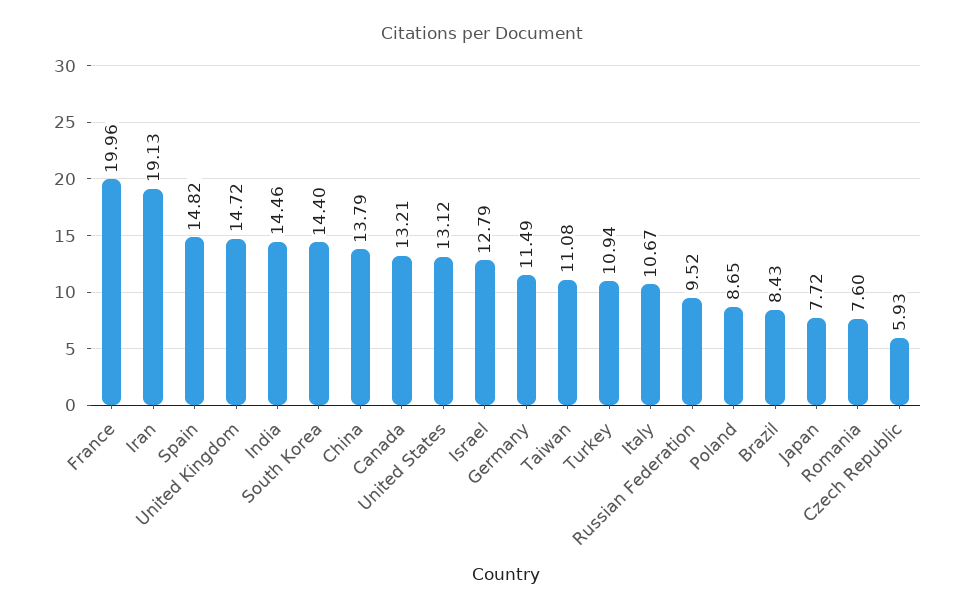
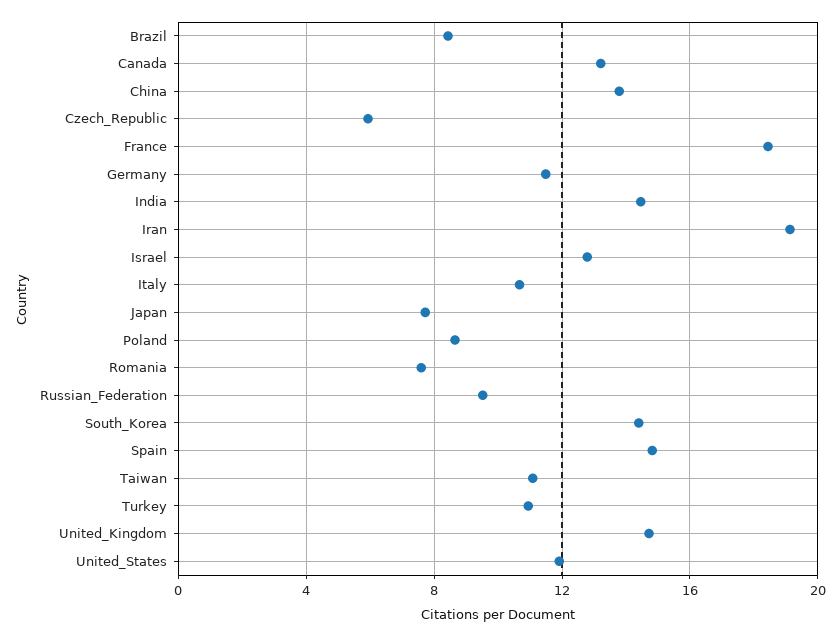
  {
-   "France": 19.96,
+   "France": 18.5,
    "Iran": 19.13,
    "Spain": 14.82,
    "United Kingdom": 14.72,
    "India": 14.46,
    "South Korea": 14.4,
    "China": 13.79,
    "Canada": 13.21,
-   "United States": 13.12,
+   "United States": 12,
    "Israel": 12.79,
    "Germany": 11.49,
    "Taiwan": 11.08,
    "Turkey": 10.94,
    "Italy": 10.67,
    "Russian Federation": 9.52,
    "Poland": 8.65,
    "Brazil": 8.43,
    "Japan": 7.72,
    "Romania": 7.6,
    "Czech Republic": 5.93
  }

